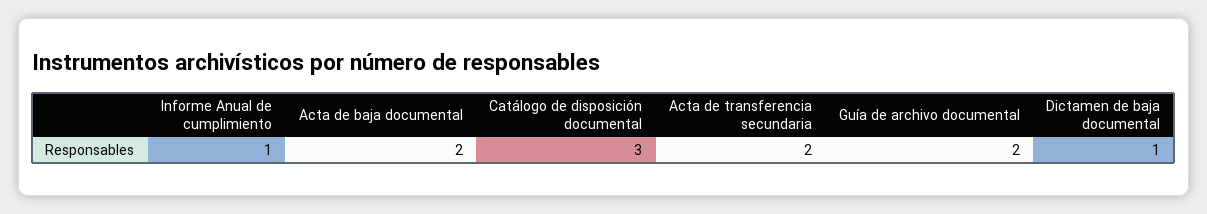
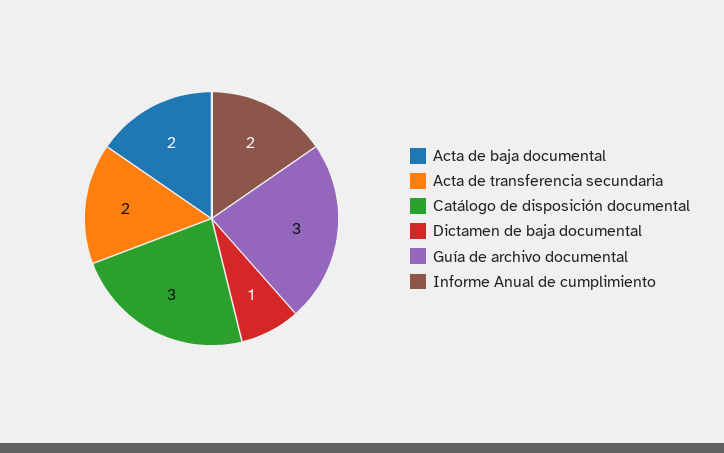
  {
-   "Informe Anual de cumplimiento": 1,
+   "Informe Anual de cumplimiento": 2,
    "Acta de baja documental": 2,
    "Catálogo de disposición documental": 3,
    "Acta de transferencia secundaria": 2,
-   "Guía de archivo documental": 2,
+   "Guía de archivo documental": 3,
    "Dictamen de baja documental": 1
  }

